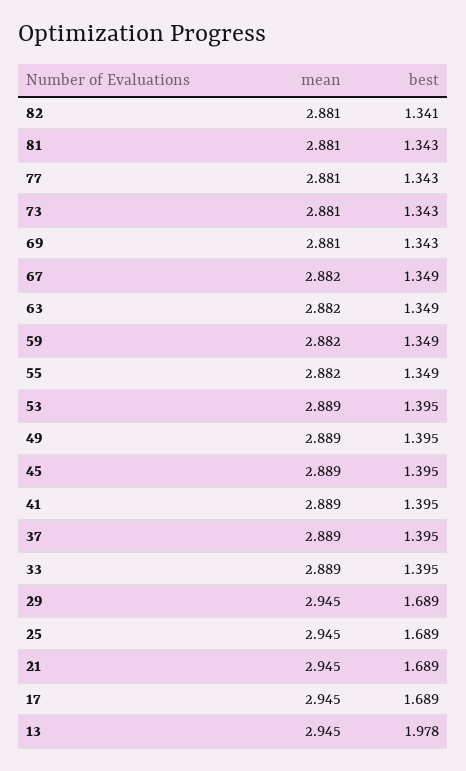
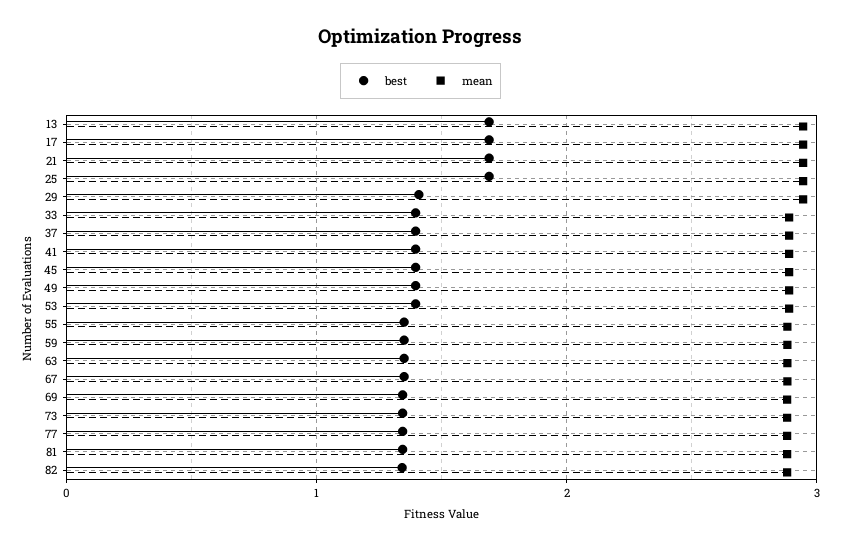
  {
    "mean": {
      "82": 2.881,
      "81": 2.881,
      "77": 2.881,
      "73": 2.881,
      "69": 2.881,
      "67": 2.882,
      "63": 2.882,
      "59": 2.882,
      "55": 2.882,
      "53": 2.889,
      "49": 2.889,
      "45": 2.889,
      "41": 2.889,
      "37": 2.889,
      "33": 2.889,
      "29": 2.945,
      "25": 2.945,
      "21": 2.945,
      "17": 2.945,
      "13": 2.945
    },
    "best": {
      "82": 1.341,
      "81": 1.343,
      "77": 1.343,
      "73": 1.343,
      "69": 1.343,
      "67": 1.349,
      "63": 1.349,
      "59": 1.349,
      "55": 1.349,
      "53": 1.395,
      "49": 1.395,
      "45": 1.395,
      "41": 1.395,
      "37": 1.395,
      "33": 1.395,
-     "29": 1.689,
+     "29": 1.4,
      "25": 1.689,
      "21": 1.689,
      "17": 1.689,
-     "13": 1.978
+     "13": 1.7
    }
  }

